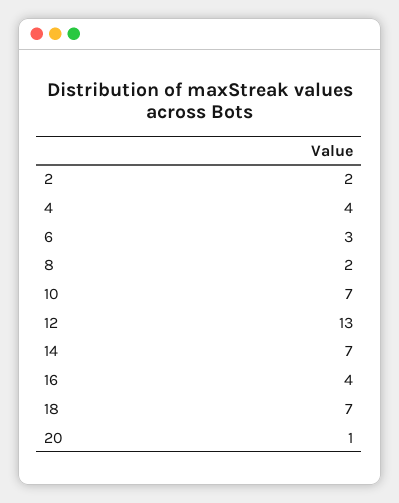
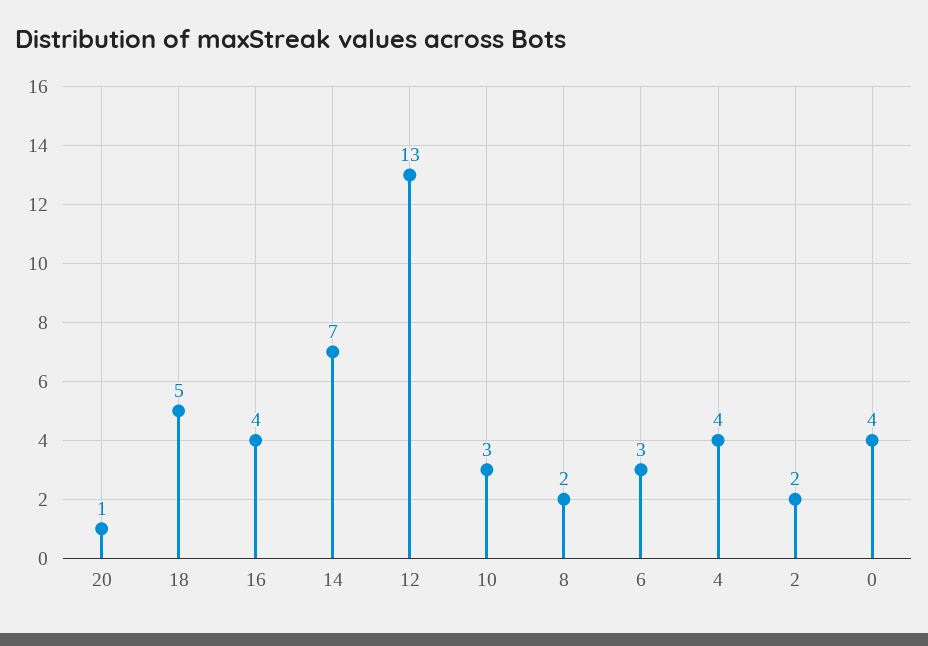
  {
    "2": 2,
    "4": 4,
    "6": 3,
    "8": 2,
-   "10": 7,
+   "10": 3,
    "12": 13,
    "14": 7,
    "16": 4,
-   "18": 7,
+   "18": 5,
-   "20": 1
+   "20": 1,
+   "0": 4
  }

